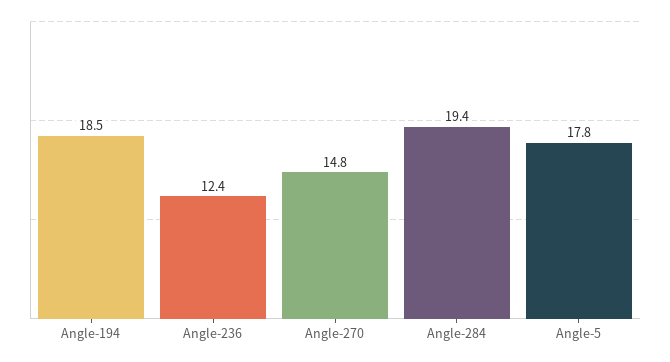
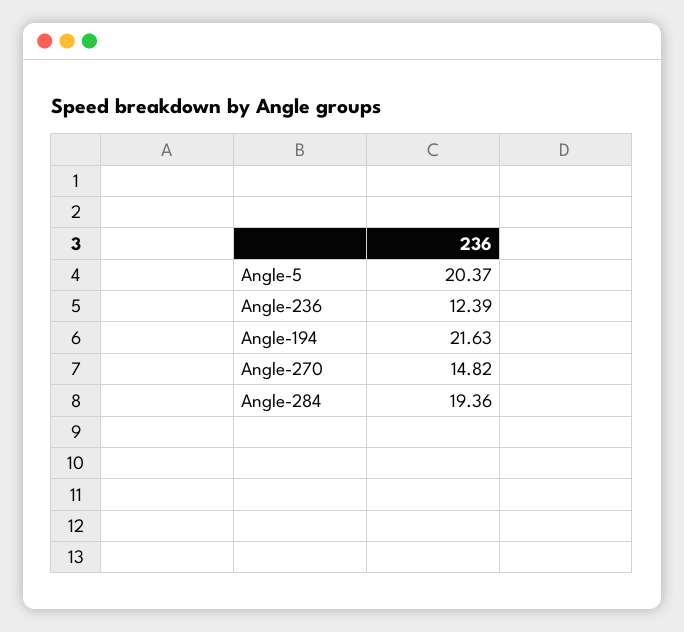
  {
-   "Angle-194": 18.5,
+   "Angle-194": 21.63,
    "Angle-236": 12.39,
    "Angle-270": 14.82,
    "Angle-284": 19.36,
-   "Angle-5": 17.8
+   "Angle-5": 20.37
  }

